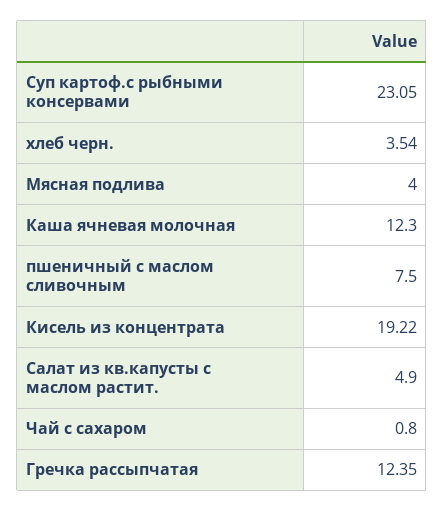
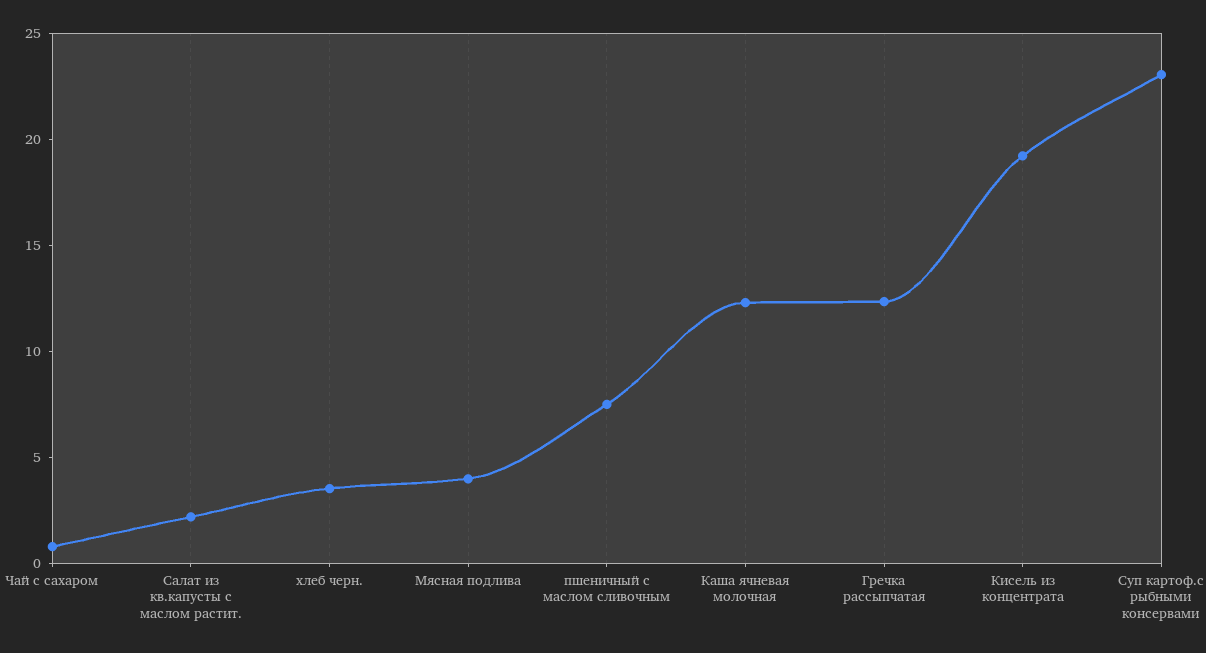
  {
    "Суп картоф.с рыбными консервами": 23.05,
    "хлеб черн.": 3.54,
    "Мясная подлива": 4,
    "Каша ячневая молочная": 12.3,
    "пшеничный с маслом сливочным": 7.5,
    "Кисель из концентрата": 19.22,
-   "Салат из кв.капусты с маслом растит.": 4.9,
+   "Салат из кв.капусты с маслом растит.": 2,
    "Чай с сахаром": 0.8,
    "Гречка рассыпчатая": 12.35
  }

